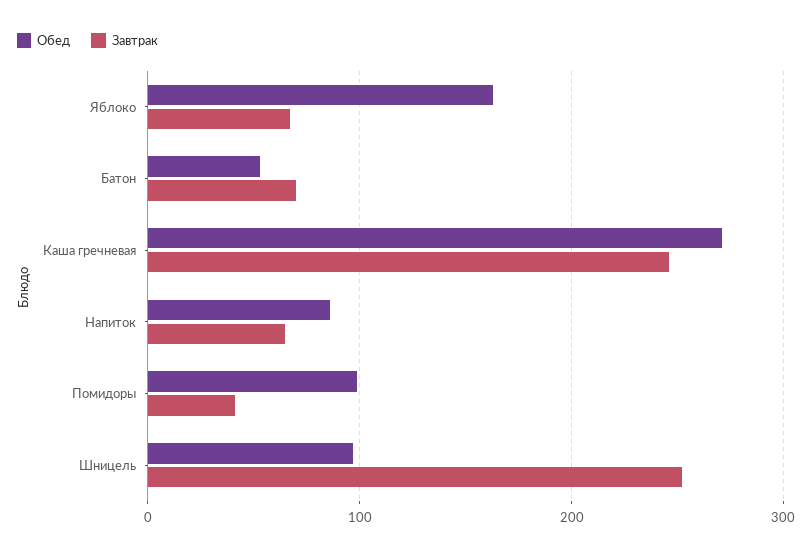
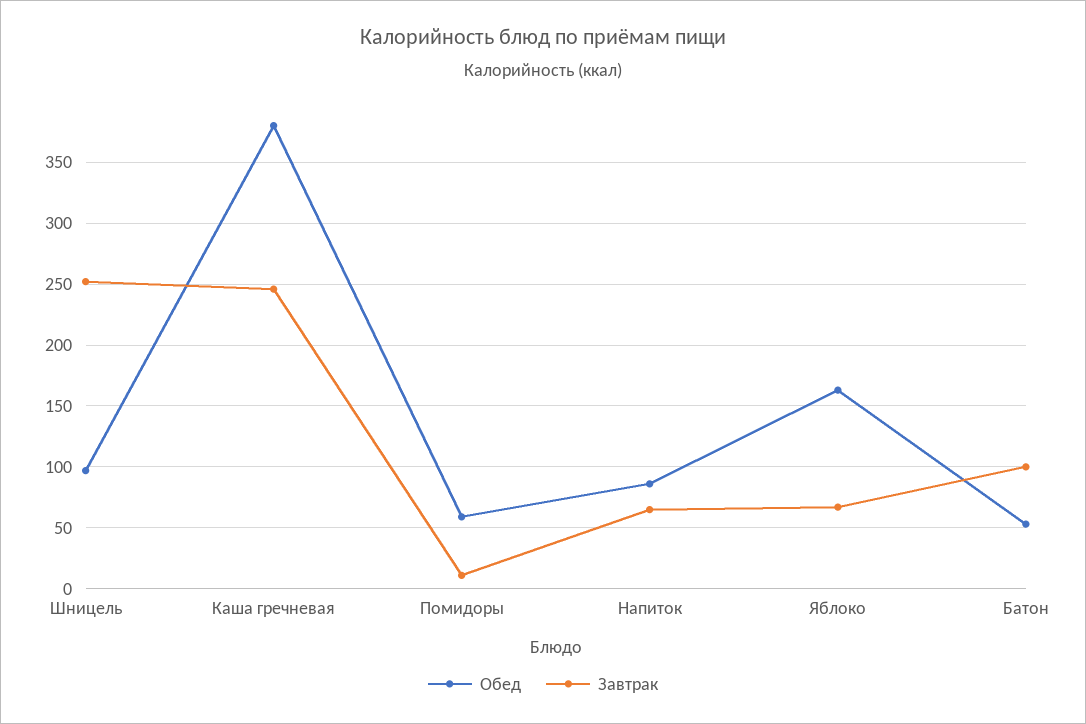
  {
    "Обед": {
      "Яблоко": 165,
      "Батон": 55,
-     "Каша гречневая": 270,
+     "Каша гречневая": 380,
      "Напиток": 85,
-     "Помидоры": 100,
+     "Помидоры": 60,
      "Шницель": 95
    },
    "Завтрак": {
      "Яблоко": 65,
-     "Батон": 70,
+     "Батон": 100,
      "Каша гречневая": 245,
      "Напиток": 65,
-     "Помидоры": 40,
+     "Помидоры": 10,
      "Шницель": 250
    }
  }

